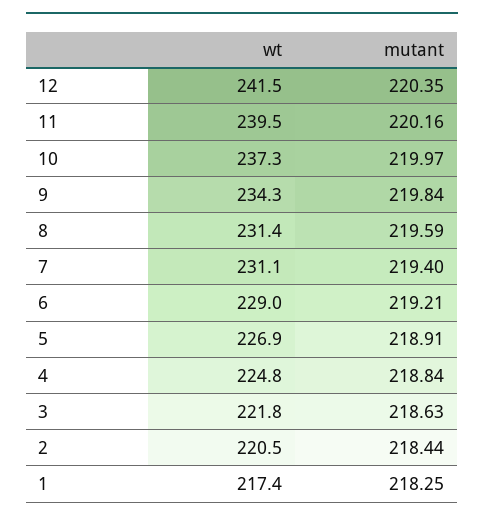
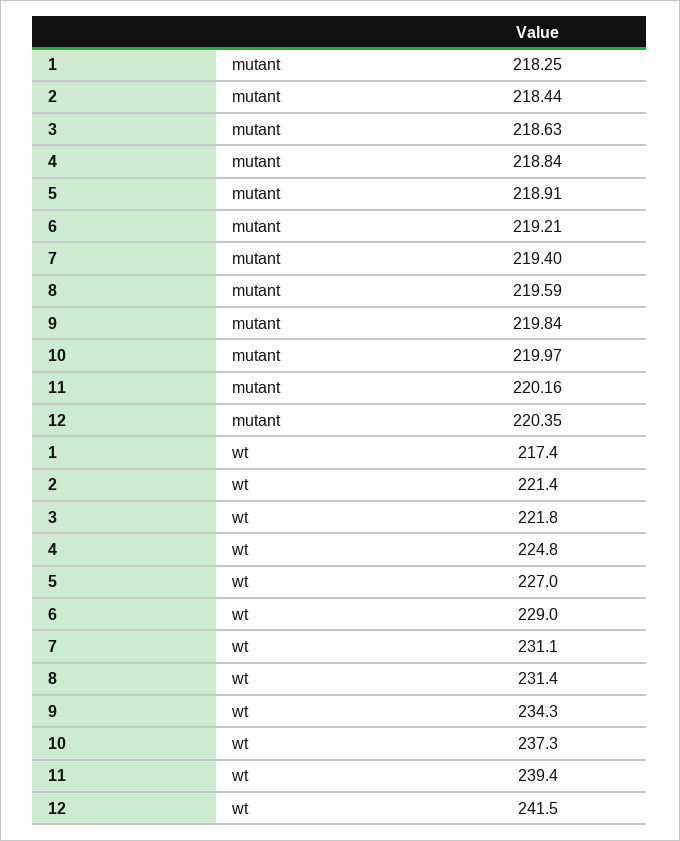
  {
    "wt": {
      "12": 241.5,
-     "11": 239.5,
+     "11": 239.4,
      "10": 237.3,
      "9": 234.3,
      "8": 231.4,
      "7": 231.1,
      "6": 229,
-     "5": 226.9,
+     "5": 227,
      "4": 224.8,
      "3": 221.8,
-     "2": 220.5,
+     "2": 221.4,
      "1": 217.4
    },
    "mutant": {
      "12": 220.35,
      "11": 220.16,
      "10": 219.97,
      "9": 219.84,
      "8": 219.59,
      "7": 219.4,
      "6": 219.21,
      "5": 218.91,
      "4": 218.84,
      "3": 218.63,
      "2": 218.44,
      "1": 218.25
    }
  }

